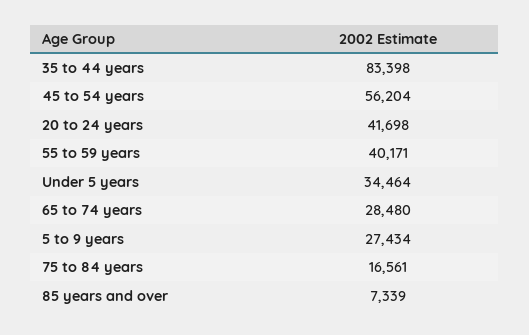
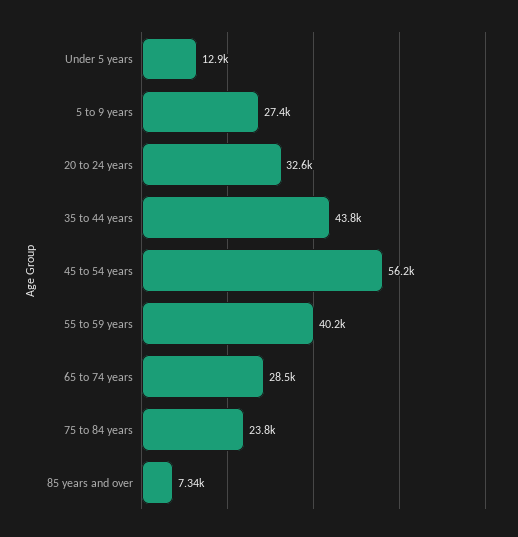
  {
-   "35 to 44 years": 83398,
+   "35 to 44 years": 43800,
    "45 to 54 years": 56204,
-   "20 to 24 years": 41698,
+   "20 to 24 years": 32600,
    "55 to 59 years": 40171,
-   "Under 5 years": 34464,
+   "Under 5 years": 12900,
    "65 to 74 years": 28480,
    "5 to 9 years": 27434,
-   "75 to 84 years": 16561,
+   "75 to 84 years": 23800,
    "85 years and over": 7339
  }

